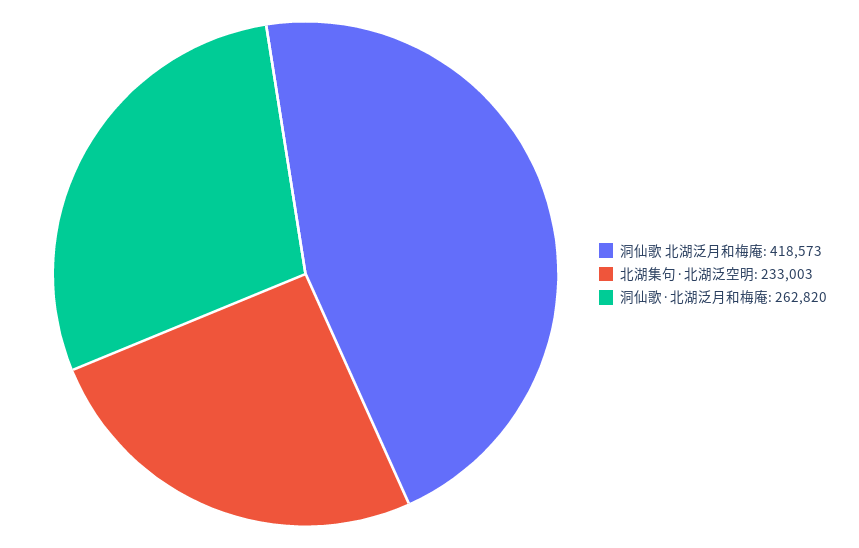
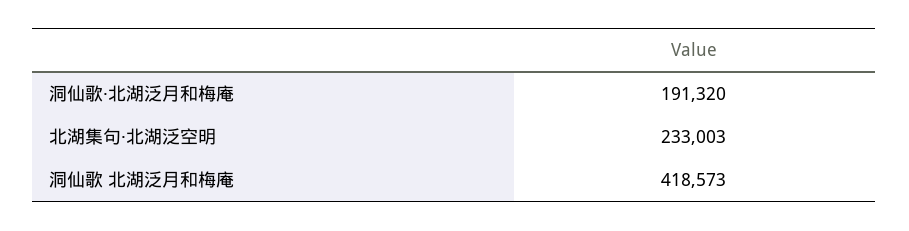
  {
    "洞仙歌 北湖泛月和梅庵": 418573,
    "北湖集句·北湖泛空明": 233003,
-   "洞仙歌·北湖泛月和梅庵": 262820
+   "洞仙歌·北湖泛月和梅庵": 191320
  }

